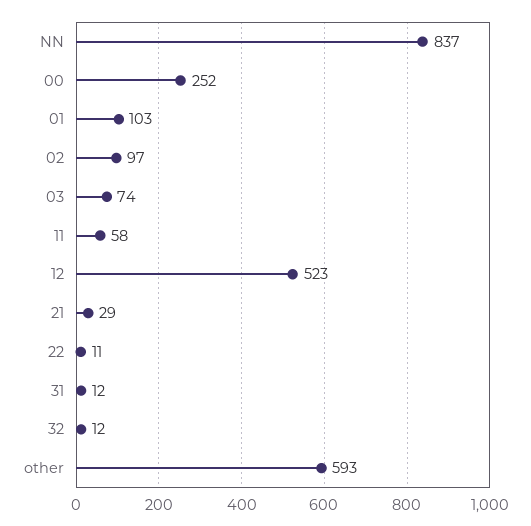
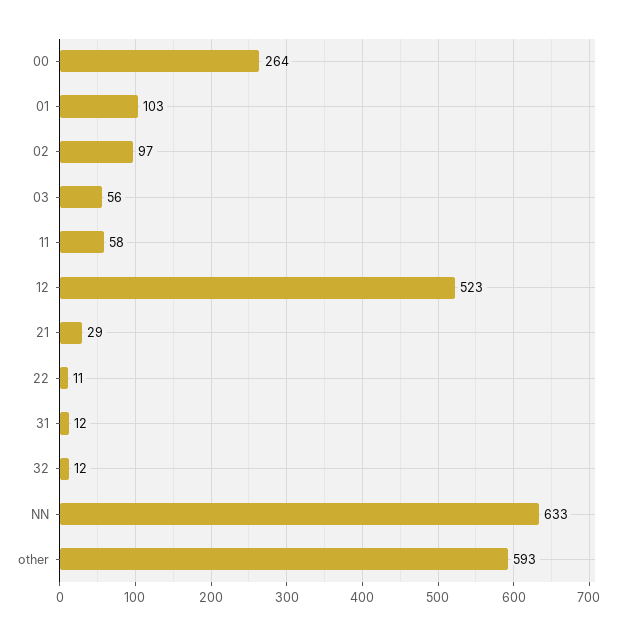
  {
-   "NN": 837,
+   "NN": 633,
-   "00": 252,
+   "00": 264,
    "01": 103,
    "02": 97,
-   "03": 74,
+   "03": 56,
    "11": 58,
    "12": 523,
    "21": 29,
    "22": 11,
    "31": 12,
    "32": 12,
    "other": 593
  }

